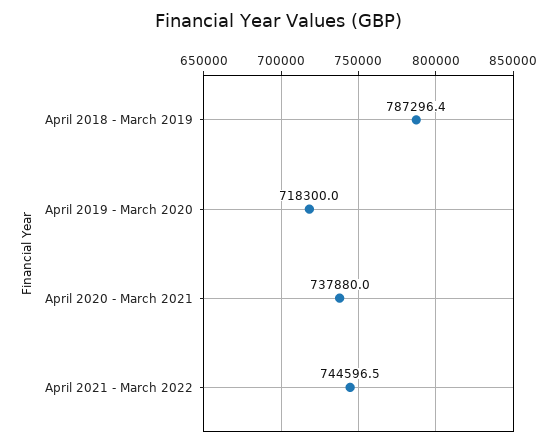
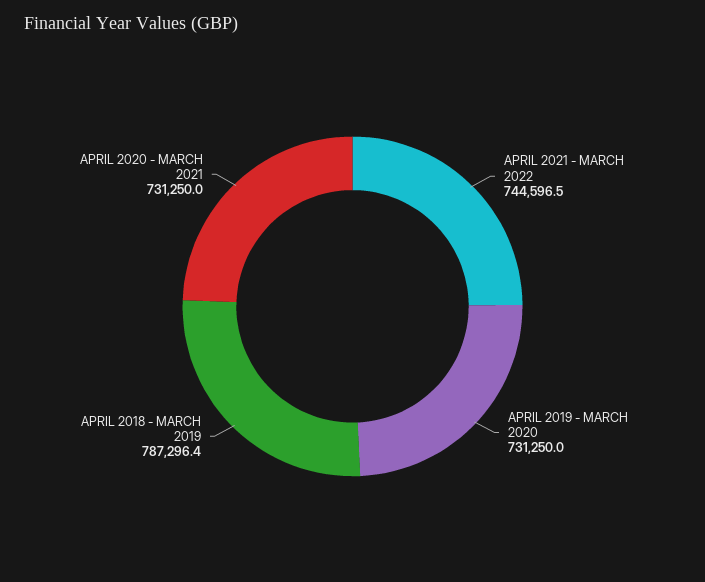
  {
    "April 2018 - March 2019": 787296.4,
-   "April 2019 - March 2020": 718300,
+   "April 2019 - March 2020": 731250,
-   "April 2020 - March 2021": 737880,
+   "April 2020 - March 2021": 731250,
    "April 2021 - March 2022": 744596.5
  }

